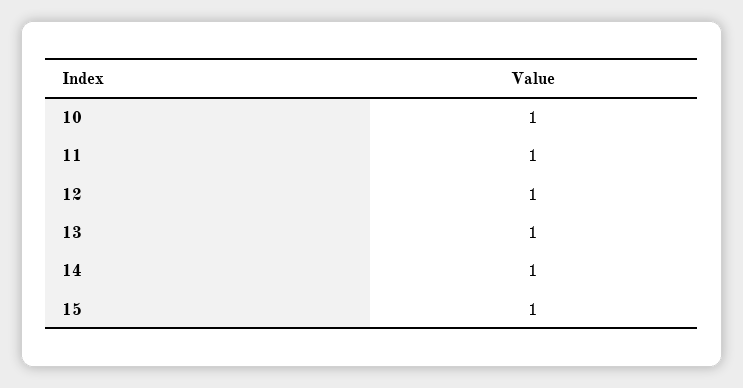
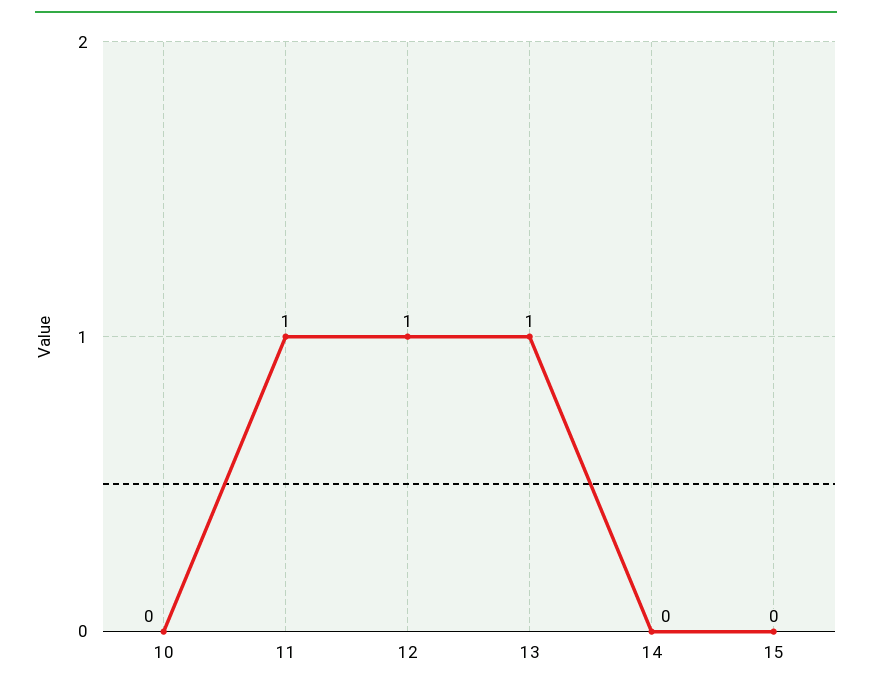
  {
-   "10": 1,
+   "10": 0,
    "11": 1,
    "12": 1,
    "13": 1,
-   "14": 1,
+   "14": 0,
-   "15": 1
+   "15": 0
  }

